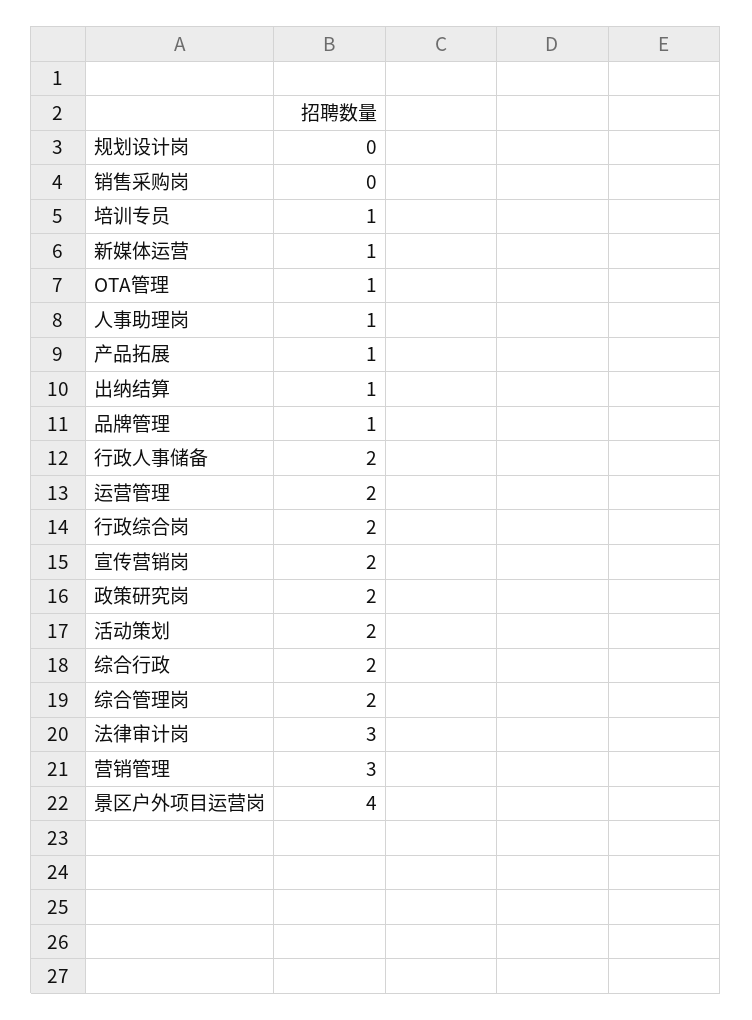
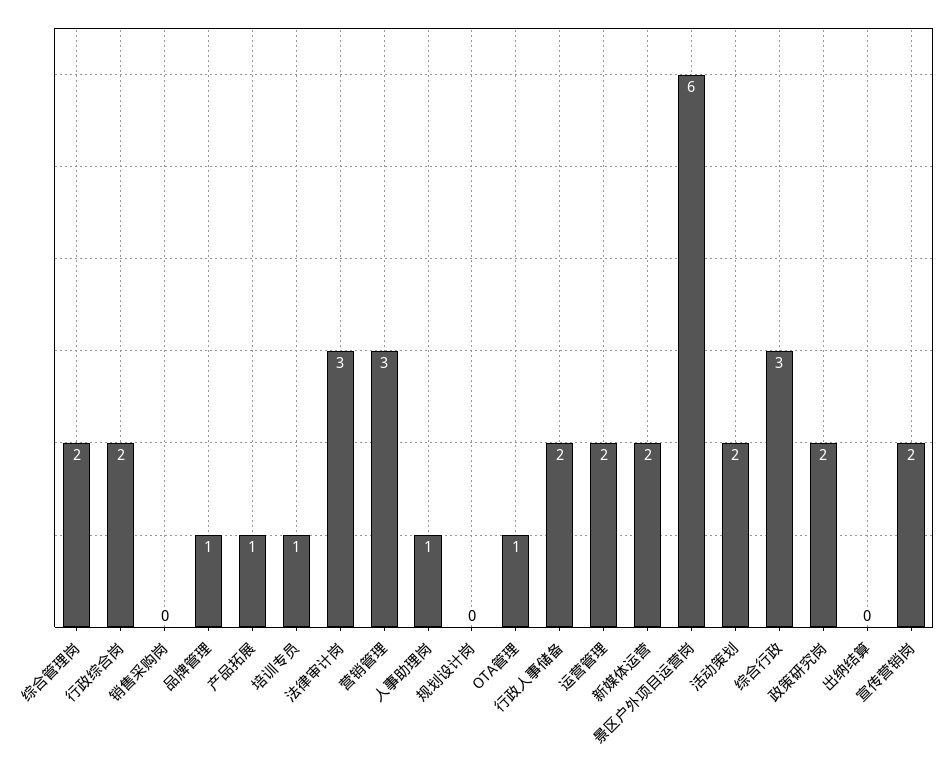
  {
    "规划设计岗": 0,
    "销售采购岗": 0,
    "培训专员": 1,
-   "新媒体运营": 1,
+   "新媒体运营": 2,
    "OTA管理": 1,
    "人事助理岗": 1,
    "产品拓展": 1,
-   "出纳结算": 1,
+   "出纳结算": 0,
    "品牌管理": 1,
    "行政人事储备": 2,
    "运营管理": 2,
    "行政综合岗": 2,
    "宣传营销岗": 2,
    "政策研究岗": 2,
    "活动策划": 2,
-   "综合行政": 2,
+   "综合行政": 3,
    "综合管理岗": 2,
    "法律审计岗": 3,
    "营销管理": 3,
-   "景区户外项目运营岗": 4
+   "景区户外项目运营岗": 6
  }

